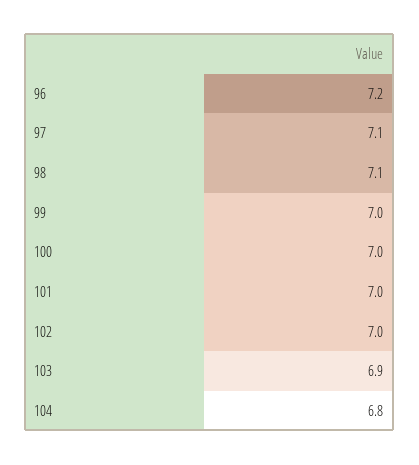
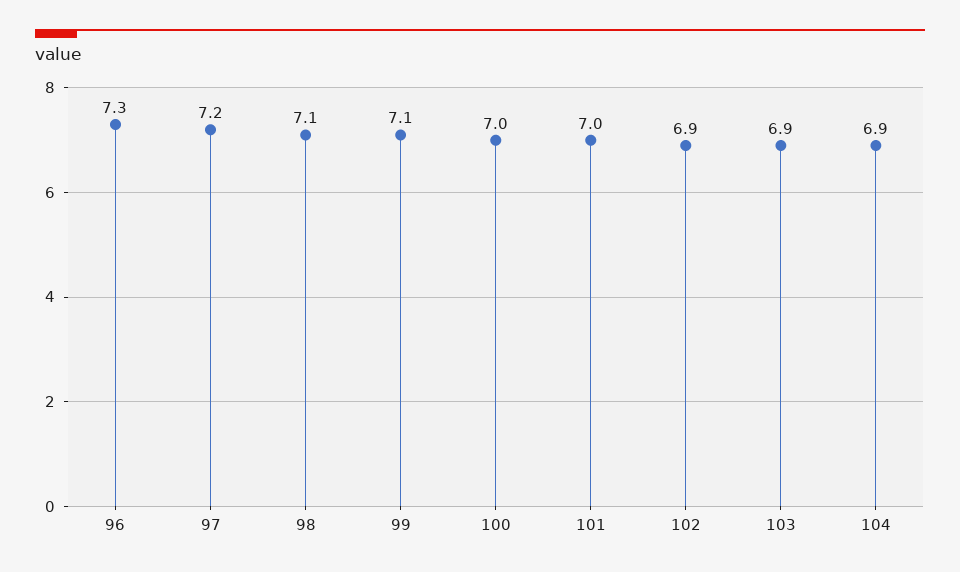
  {
-   "96": 7.2,
+   "96": 7.3,
-   "97": 7.1,
+   "97": 7.2,
    "98": 7.1,
-   "99": 7,
+   "99": 7.1,
    "100": 7,
    "101": 7,
-   "102": 7,
+   "102": 6.9,
    "103": 6.9,
-   "104": 6.8
+   "104": 6.9
  }

